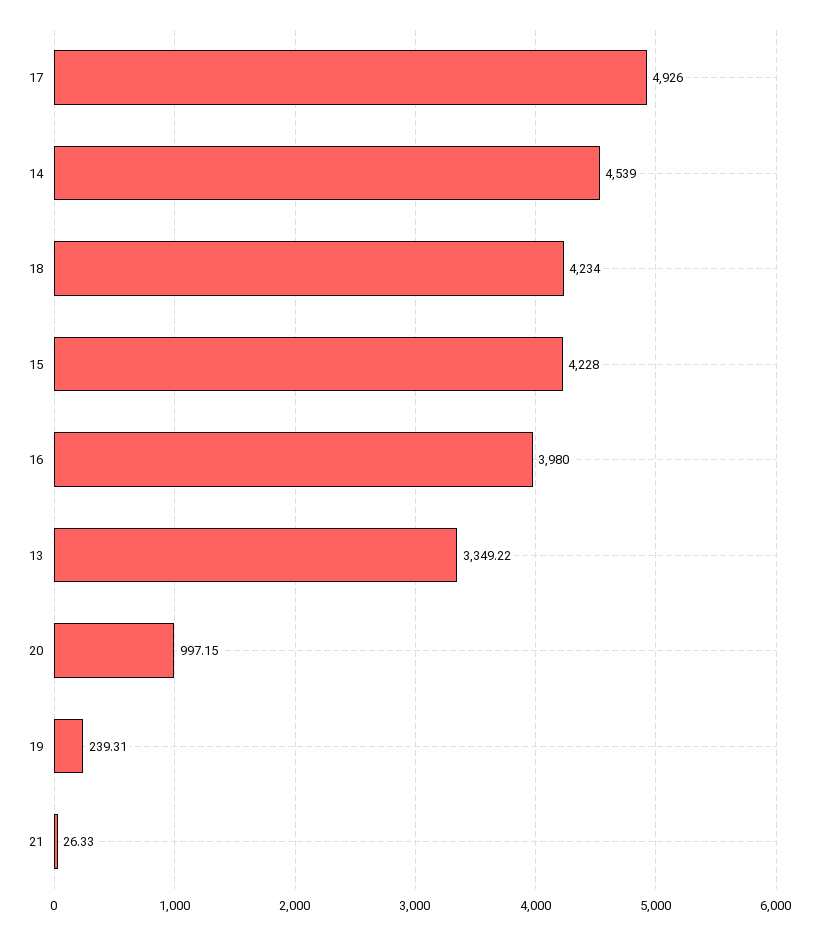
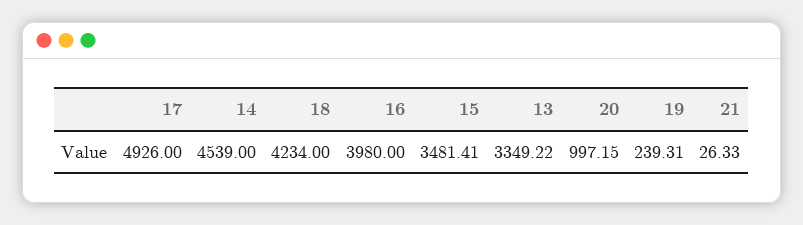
  {
    "17": 4926,
    "14": 4539,
    "18": 4234,
-   "15": 4228,
+   "15": 3481.41,
    "16": 3980,
    "13": 3349.22,
    "20": 997.15,
    "19": 239.31,
    "21": 26.33
  }

